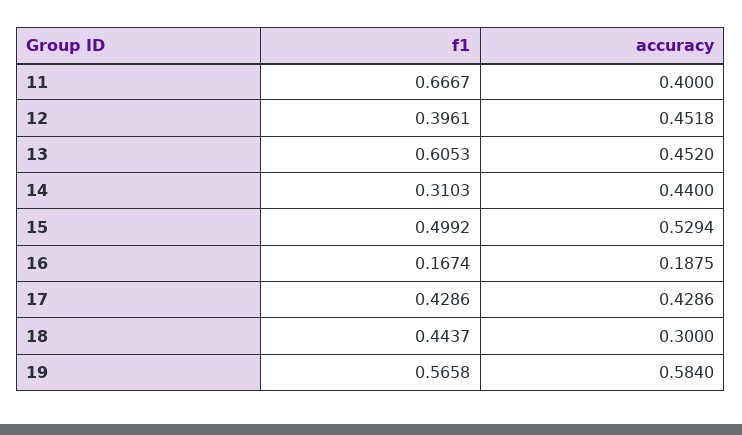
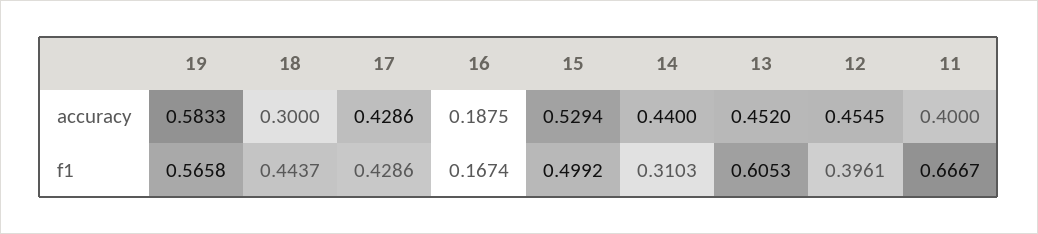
  {
    "f1": {
      "11": 0.6667,
      "12": 0.3961,
      "13": 0.6053,
      "14": 0.3103,
      "15": 0.4992,
      "16": 0.1674,
      "17": 0.4286,
      "18": 0.4437,
      "19": 0.5658
    },
    "accuracy": {
      "11": 0.4,
-     "12": 0.4518,
+     "12": 0.4545,
      "13": 0.452,
      "14": 0.44,
      "15": 0.5294,
      "16": 0.1875,
      "17": 0.4286,
      "18": 0.3,
-     "19": 0.584
+     "19": 0.5833
    }
  }

